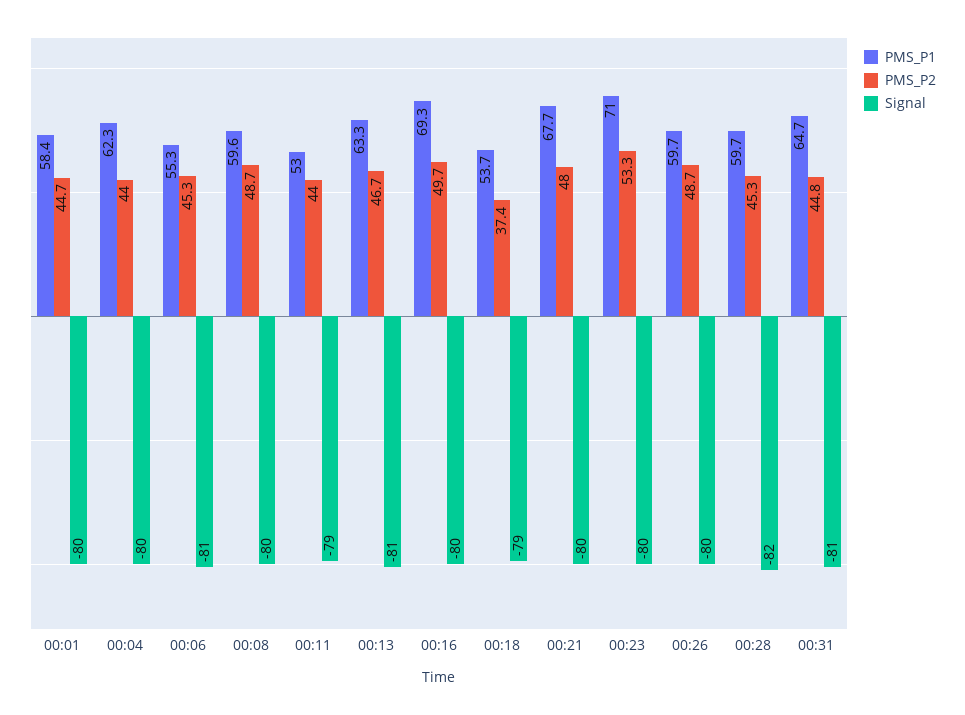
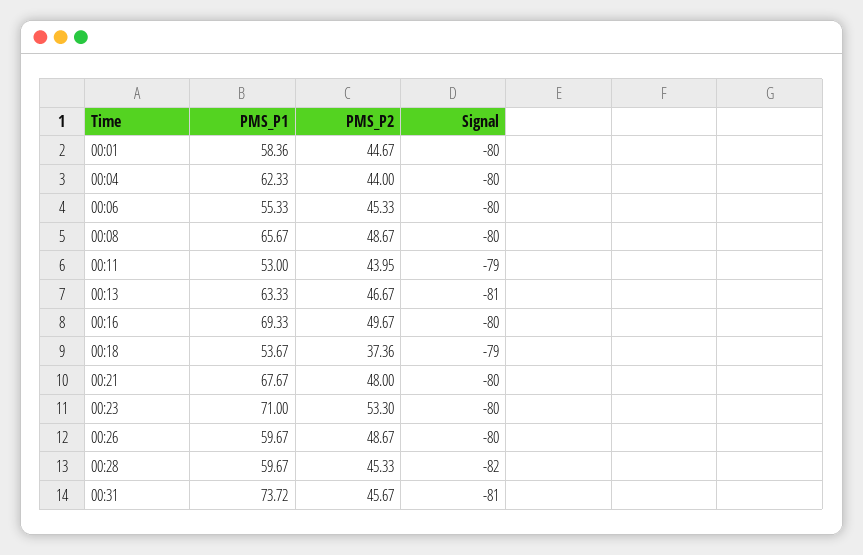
  {
    "PMS_P1": {
      "00:01": 58.36,
      "00:04": 62.33,
      "00:06": 55.33,
-     "00:08": 59.6,
+     "00:08": 65.67,
      "00:11": 53,
      "00:13": 63.33,
      "00:16": 69.33,
      "00:18": 53.67,
      "00:21": 67.67,
      "00:23": 71,
      "00:26": 59.67,
      "00:28": 59.67,
-     "00:31": 64.7
+     "00:31": 73.72
    },
    "PMS_P2": {
      "00:01": 44.67,
      "00:04": 44,
      "00:06": 45.33,
      "00:08": 48.67,
      "00:11": 43.95,
      "00:13": 46.67,
      "00:16": 49.67,
      "00:18": 37.36,
      "00:21": 48,
      "00:23": 53.3,
      "00:26": 48.67,
      "00:28": 45.33,
-     "00:31": 44.8
+     "00:31": 45.67
    },
    "Signal": {
      "00:01": -80,
      "00:04": -80,
-     "00:06": -81,
+     "00:06": -80,
      "00:08": -80,
      "00:11": -79,
      "00:13": -81,
      "00:16": -80,
      "00:18": -79,
      "00:21": -80,
      "00:23": -80,
      "00:26": -80,
      "00:28": -82,
      "00:31": -81
    }
  }

